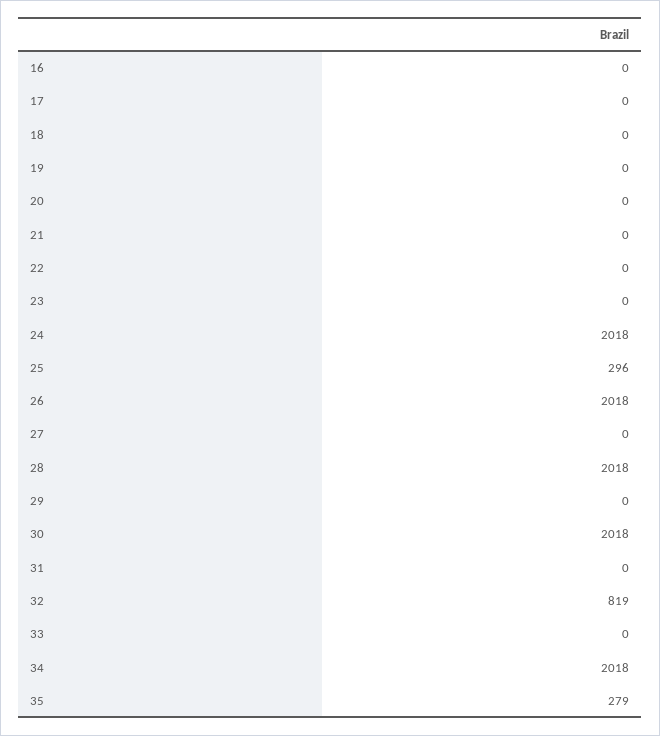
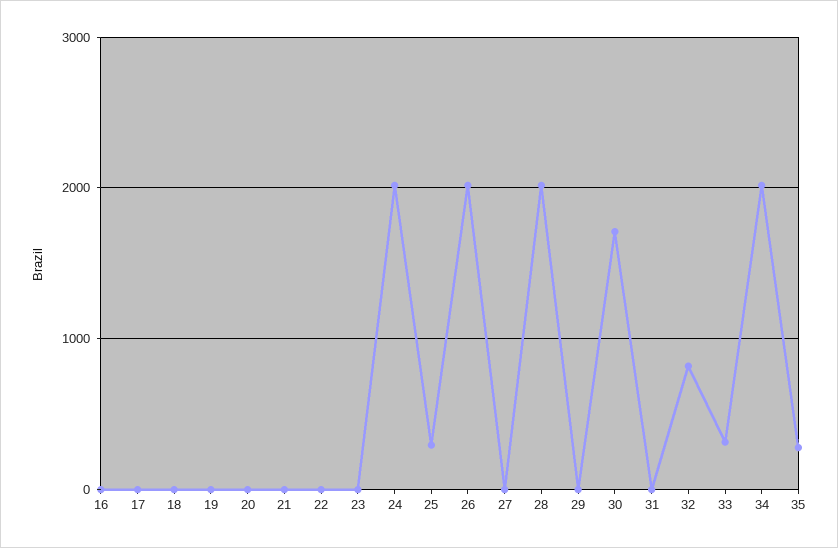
  {
    "16": 0,
    "17": 0,
    "18": 0,
    "19": 0,
    "20": 0,
    "21": 0,
    "22": 0,
    "23": 0,
    "24": 2018,
    "25": 296,
    "26": 2018,
    "27": 0,
    "28": 2018,
    "29": 0,
-   "30": 2018,
+   "30": 1700,
    "31": 0,
    "32": 819,
-   "33": 0,
+   "33": 300,
    "34": 2018,
    "35": 279
  }

